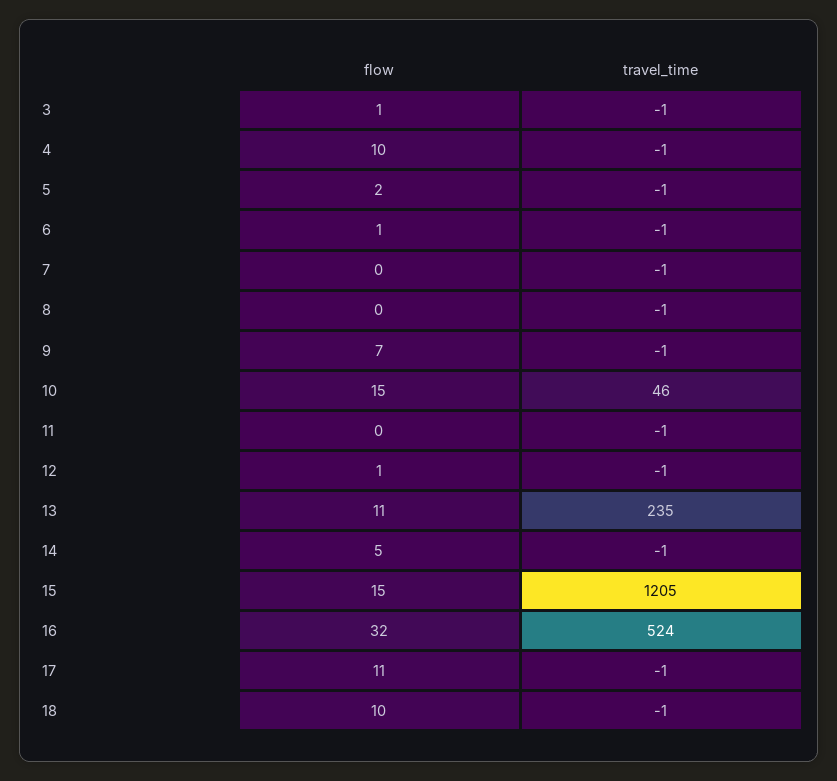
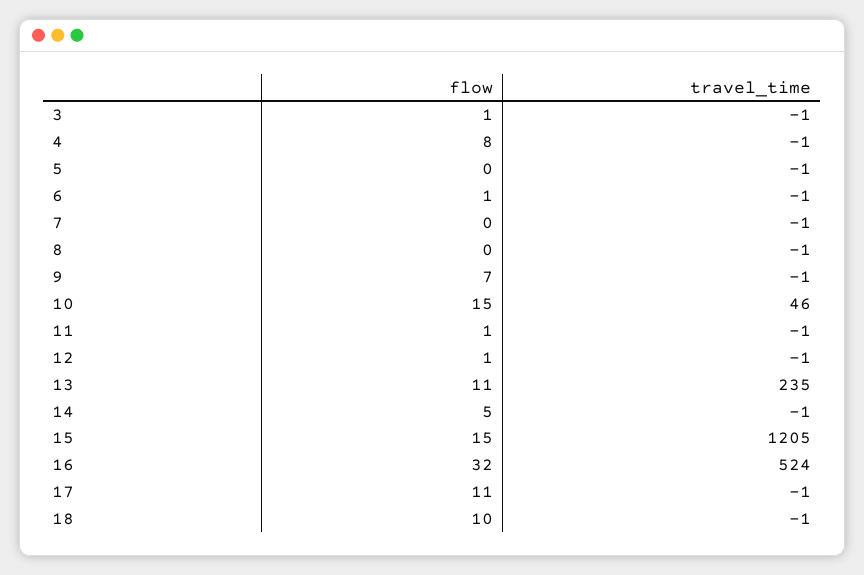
  {
    "flow": {
      "3": 1,
-     "4": 10,
+     "4": 8,
-     "5": 2,
+     "5": 0,
      "6": 1,
      "7": 0,
      "8": 0,
      "9": 7,
      "10": 15,
-     "11": 0,
+     "11": 1,
      "12": 1,
      "13": 11,
      "14": 5,
      "15": 15,
      "16": 32,
      "17": 11,
      "18": 10
    },
    "travel_time": {
      "3": -1,
      "4": -1,
      "5": -1,
      "6": -1,
      "7": -1,
      "8": -1,
      "9": -1,
      "10": 46,
      "11": -1,
      "12": -1,
      "13": 235,
      "14": -1,
      "15": 1205,
      "16": 524,
      "17": -1,
      "18": -1
    }
  }

